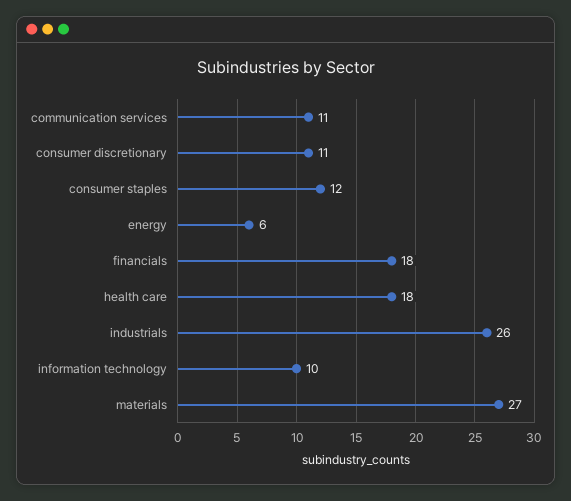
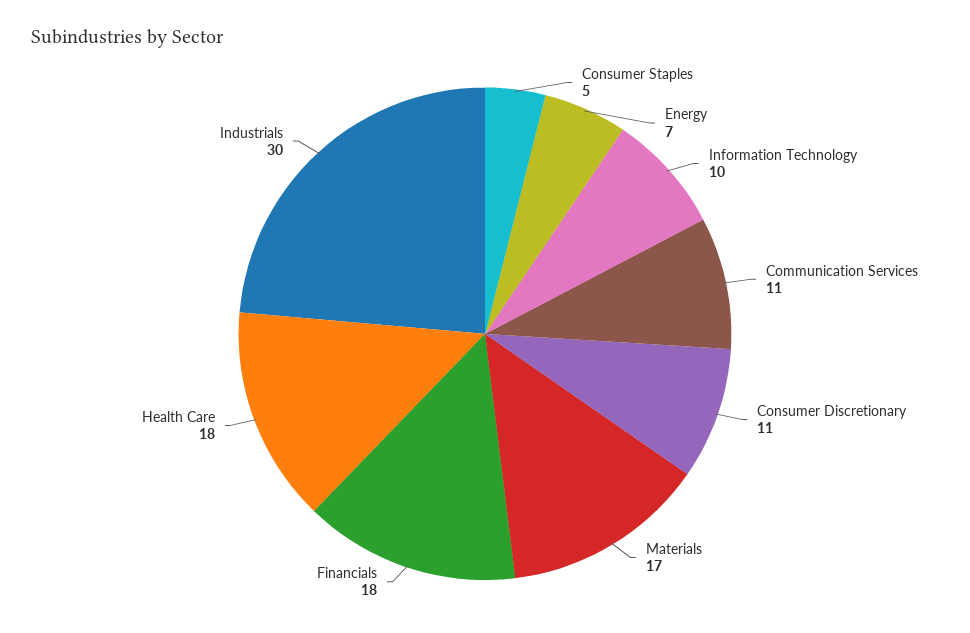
  {
    "communication services": 11,
    "consumer discretionary": 11,
-   "consumer staples": 12,
+   "consumer staples": 5,
-   "energy": 6,
+   "energy": 7,
    "financials": 18,
    "health care": 18,
-   "industrials": 26,
+   "industrials": 30,
    "information technology": 10,
-   "materials": 27
+   "materials": 17
  }

